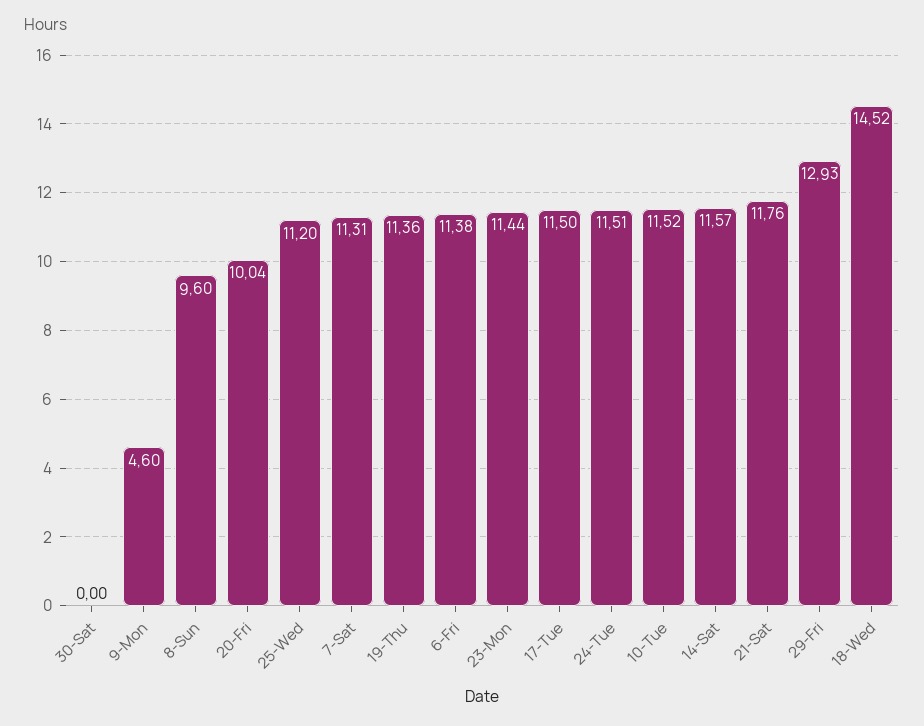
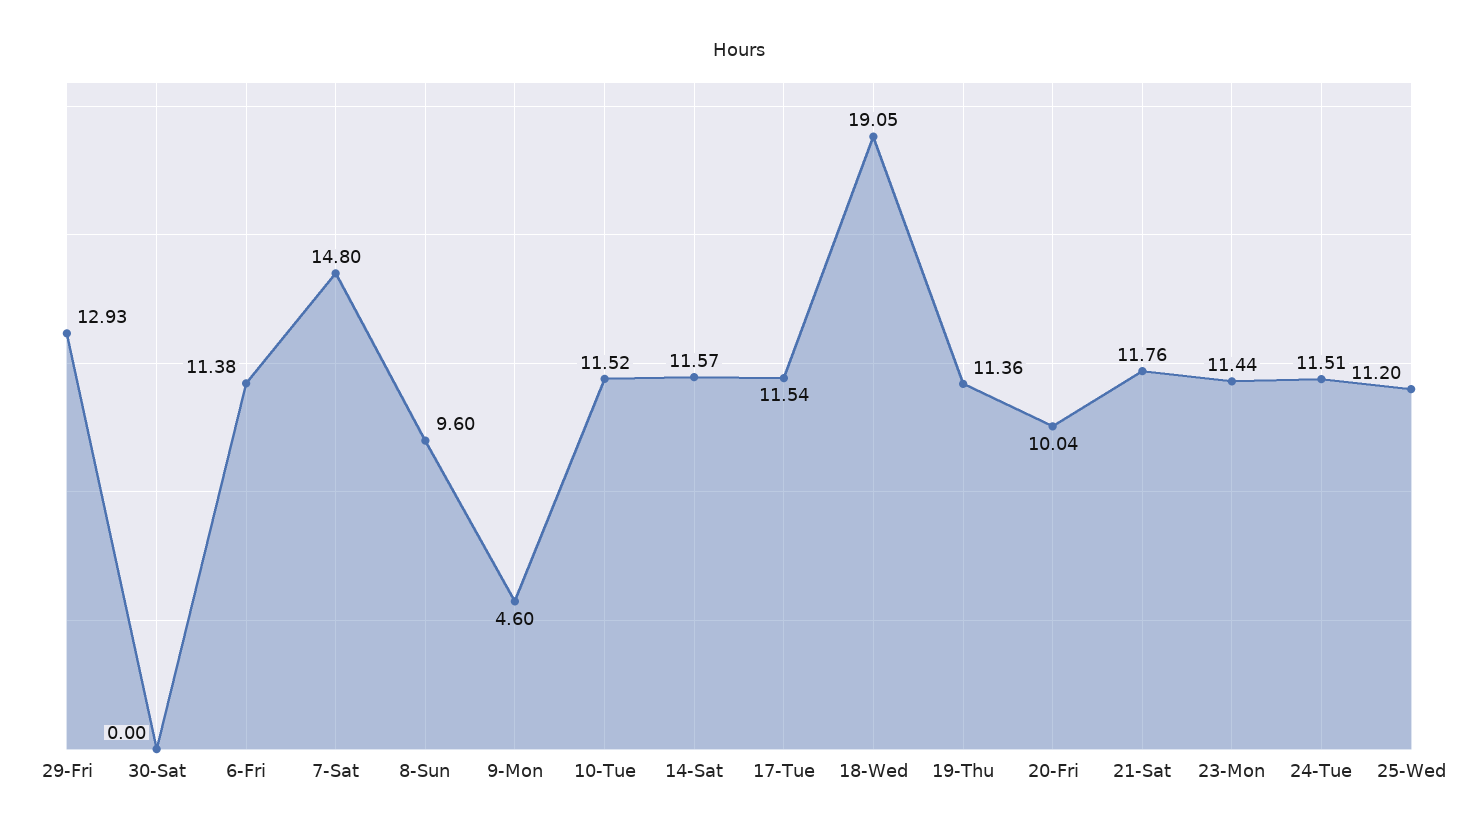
  {
    "30-Sat": 0,
    "9-Mon": 4.6,
    "8-Sun": 9.6,
    "20-Fri": 10.04,
    "25-Wed": 11.2,
-   "7-Sat": 11.31,
+   "7-Sat": 14.8,
    "19-Thu": 11.36,
    "6-Fri": 11.38,
    "23-Mon": 11.44,
-   "17-Tue": 11.5,
+   "17-Tue": 11.54,
    "24-Tue": 11.51,
    "10-Tue": 11.52,
    "14-Sat": 11.57,
    "21-Sat": 11.76,
    "29-Fri": 12.93,
-   "18-Wed": 14.52
+   "18-Wed": 19.05
  }

